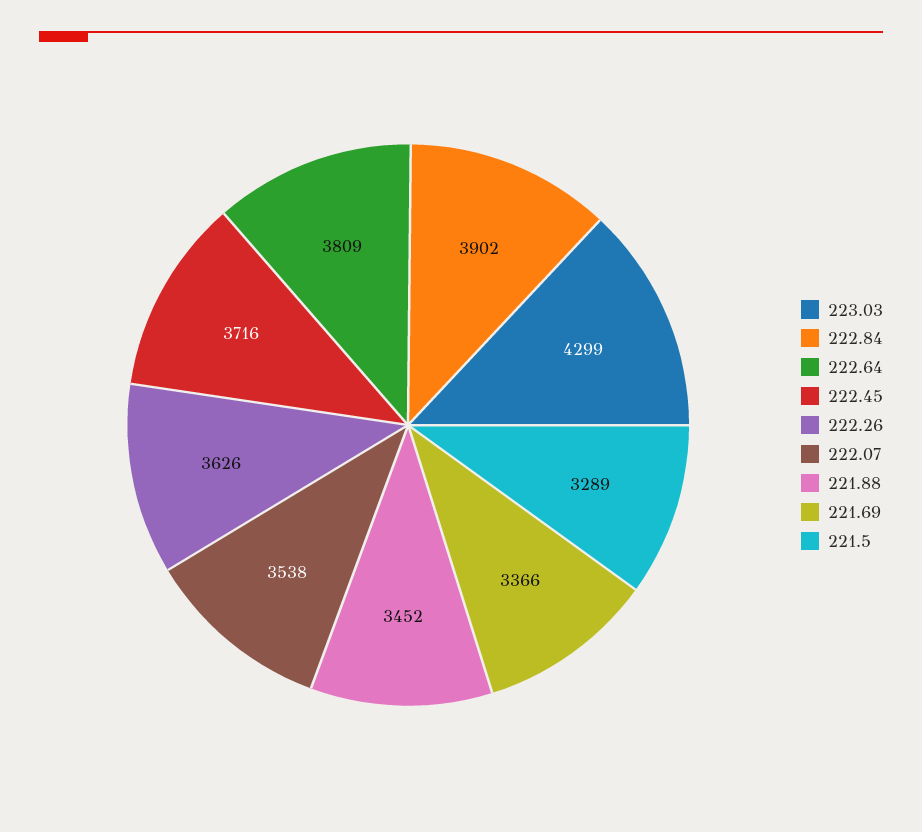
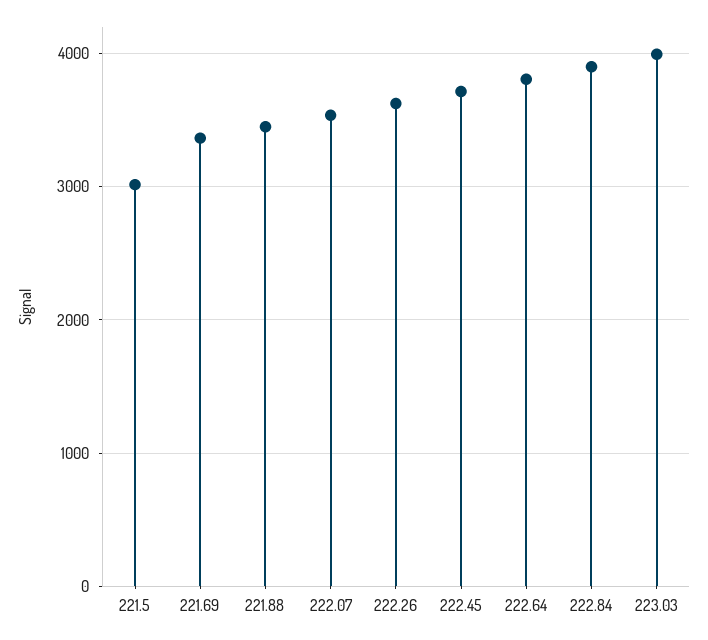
  {
-   "223.03": 4299,
+   "223.03": 4000,
    "222.84": 3902,
    "222.64": 3809,
    "222.45": 3716,
    "222.26": 3626,
    "222.07": 3538,
    "221.88": 3452,
    "221.69": 3366,
-   "221.5": 3289
+   "221.5": 3000
  }

